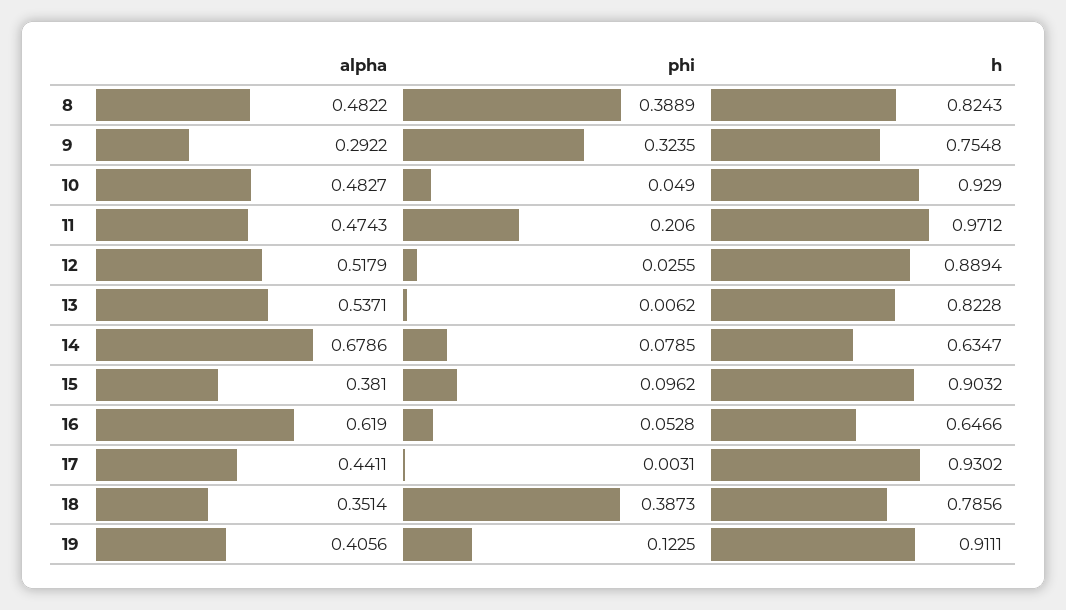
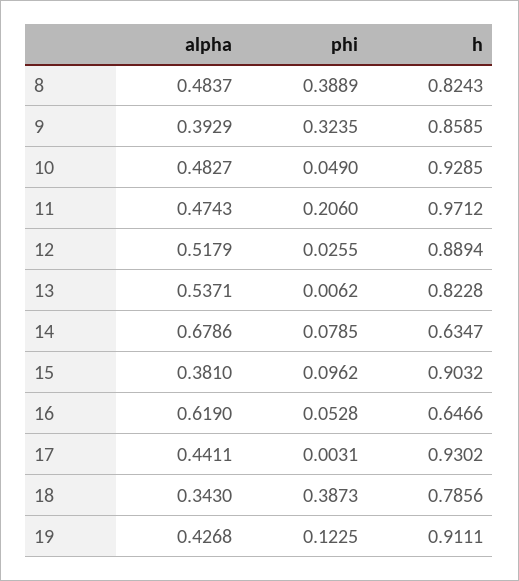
  {
    "alpha": {
-     "8": 0.4822,
+     "8": 0.4837,
-     "9": 0.2922,
+     "9": 0.3929,
      "10": 0.4827,
      "11": 0.4743,
      "12": 0.5179,
      "13": 0.5371,
      "14": 0.6786,
      "15": 0.381,
      "16": 0.619,
      "17": 0.4411,
-     "18": 0.3514,
+     "18": 0.343,
-     "19": 0.4056
+     "19": 0.4268
    },
    "phi": {
      "8": 0.3889,
      "9": 0.3235,
      "10": 0.049,
      "11": 0.206,
      "12": 0.0255,
      "13": 0.0062,
      "14": 0.0785,
      "15": 0.0962,
      "16": 0.0528,
      "17": 0.0031,
      "18": 0.3873,
      "19": 0.1225
    },
    "h": {
      "8": 0.8243,
-     "9": 0.7548,
+     "9": 0.8585,
-     "10": 0.929,
+     "10": 0.9285,
      "11": 0.9712,
      "12": 0.8894,
      "13": 0.8228,
      "14": 0.6347,
      "15": 0.9032,
      "16": 0.6466,
      "17": 0.9302,
      "18": 0.7856,
      "19": 0.9111
    }
  }

